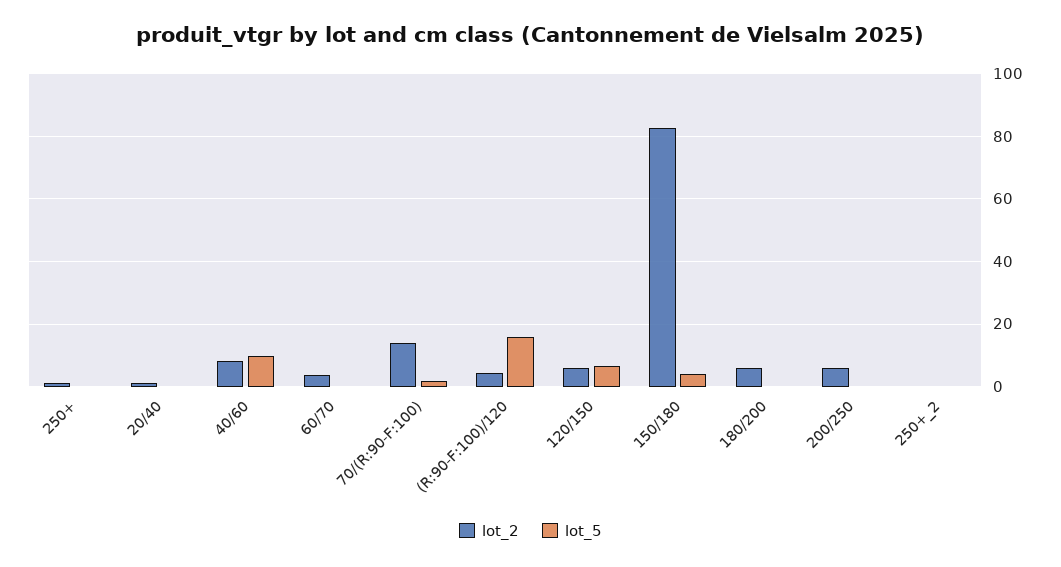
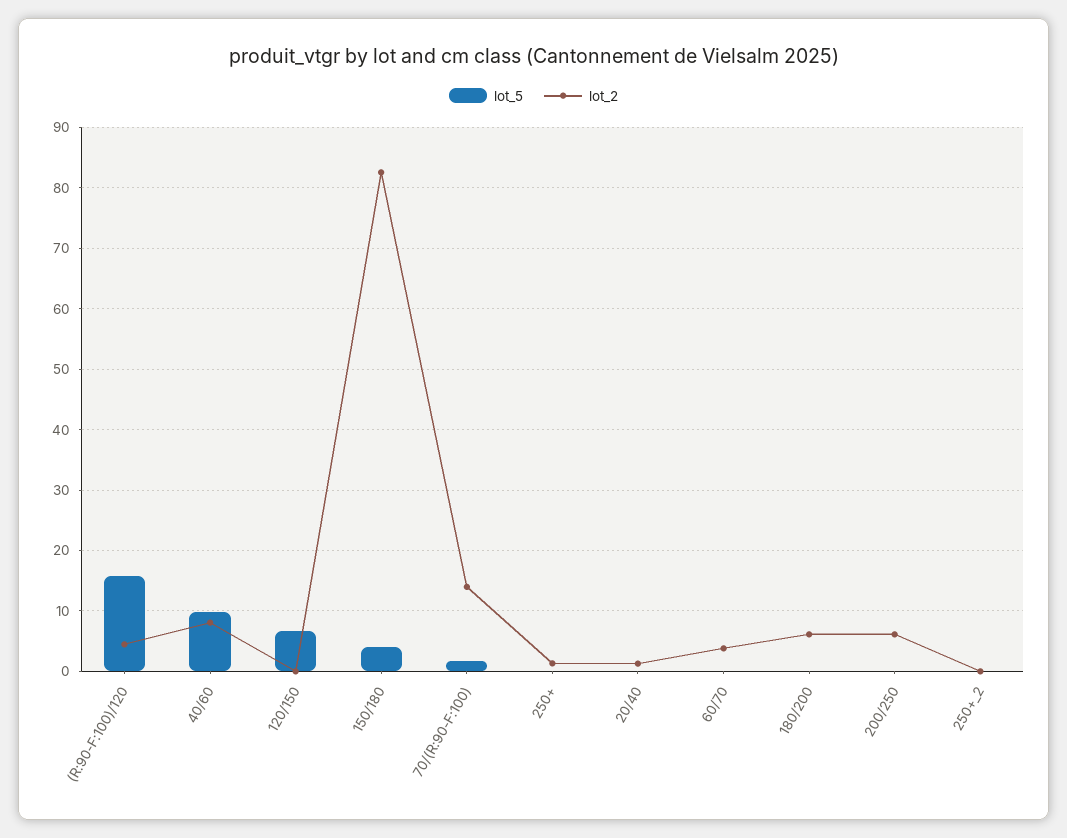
  {
    "lot_2": {
      "250+": 1,
      "20/40": 1,
      "40/60": 8,
      "60/70": 4,
      "70/(R:90-F:100)": 14,
      "(R:90-F:100)/120": 4,
-     "120/150": 6,
+     "120/150": 0,
      "150/180": 83,
      "180/200": 6,
      "200/250": 6,
      "250+_2": 0
    },
    "lot_5": {
      "250+": 0,
      "20/40": 0,
      "40/60": 10,
      "60/70": 0,
      "70/(R:90-F:100)": 2,
      "(R:90-F:100)/120": 16,
      "120/150": 7,
      "150/180": 4,
      "180/200": 0,
      "200/250": 0,
      "250+_2": 0
    }
  }

